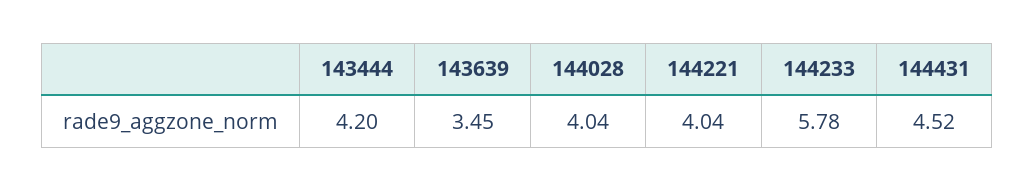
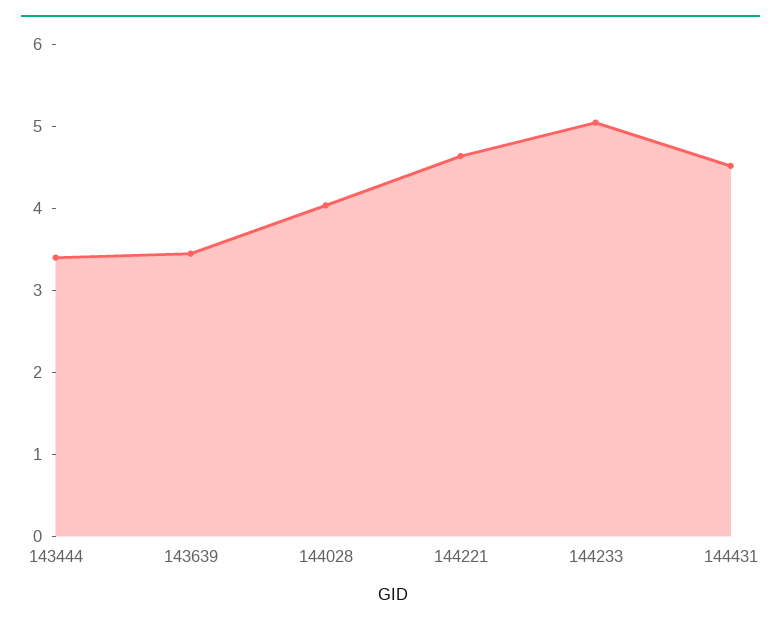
  {
-   "143444": 4.2,
+   "143444": 3.4,
    "143639": 3.45,
    "144028": 4.04,
-   "144221": 4.04,
+   "144221": 4.6,
-   "144233": 5.78,
+   "144233": 5,
    "144431": 4.52
  }

